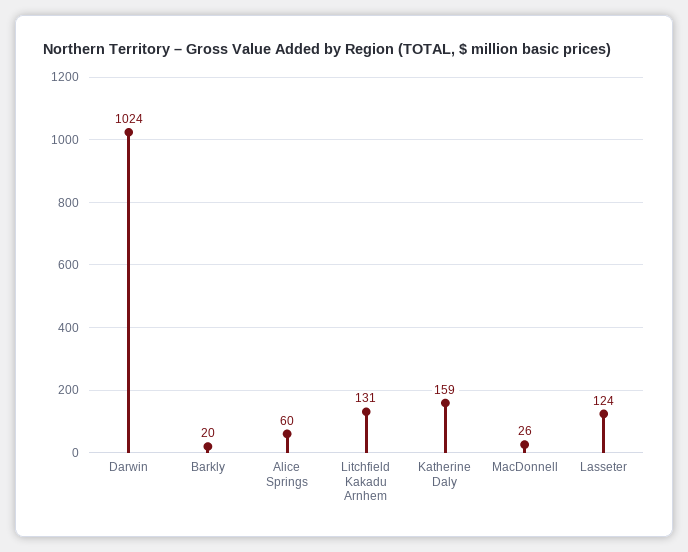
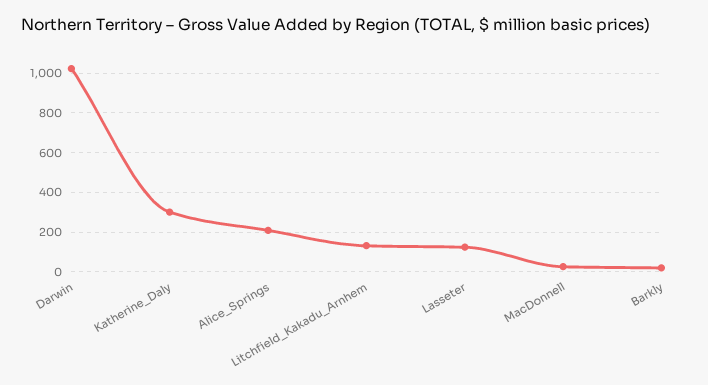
  {
    "Darwin": 1024,
    "Barkly": 20,
-   "Alice Springs": 60,
+   "Alice Springs": 200,
    "Litchfield Kakadu Arnhem": 131,
-   "Katherine Daly": 159,
+   "Katherine Daly": 300,
    "MacDonnell": 26,
    "Lasseter": 124
  }

